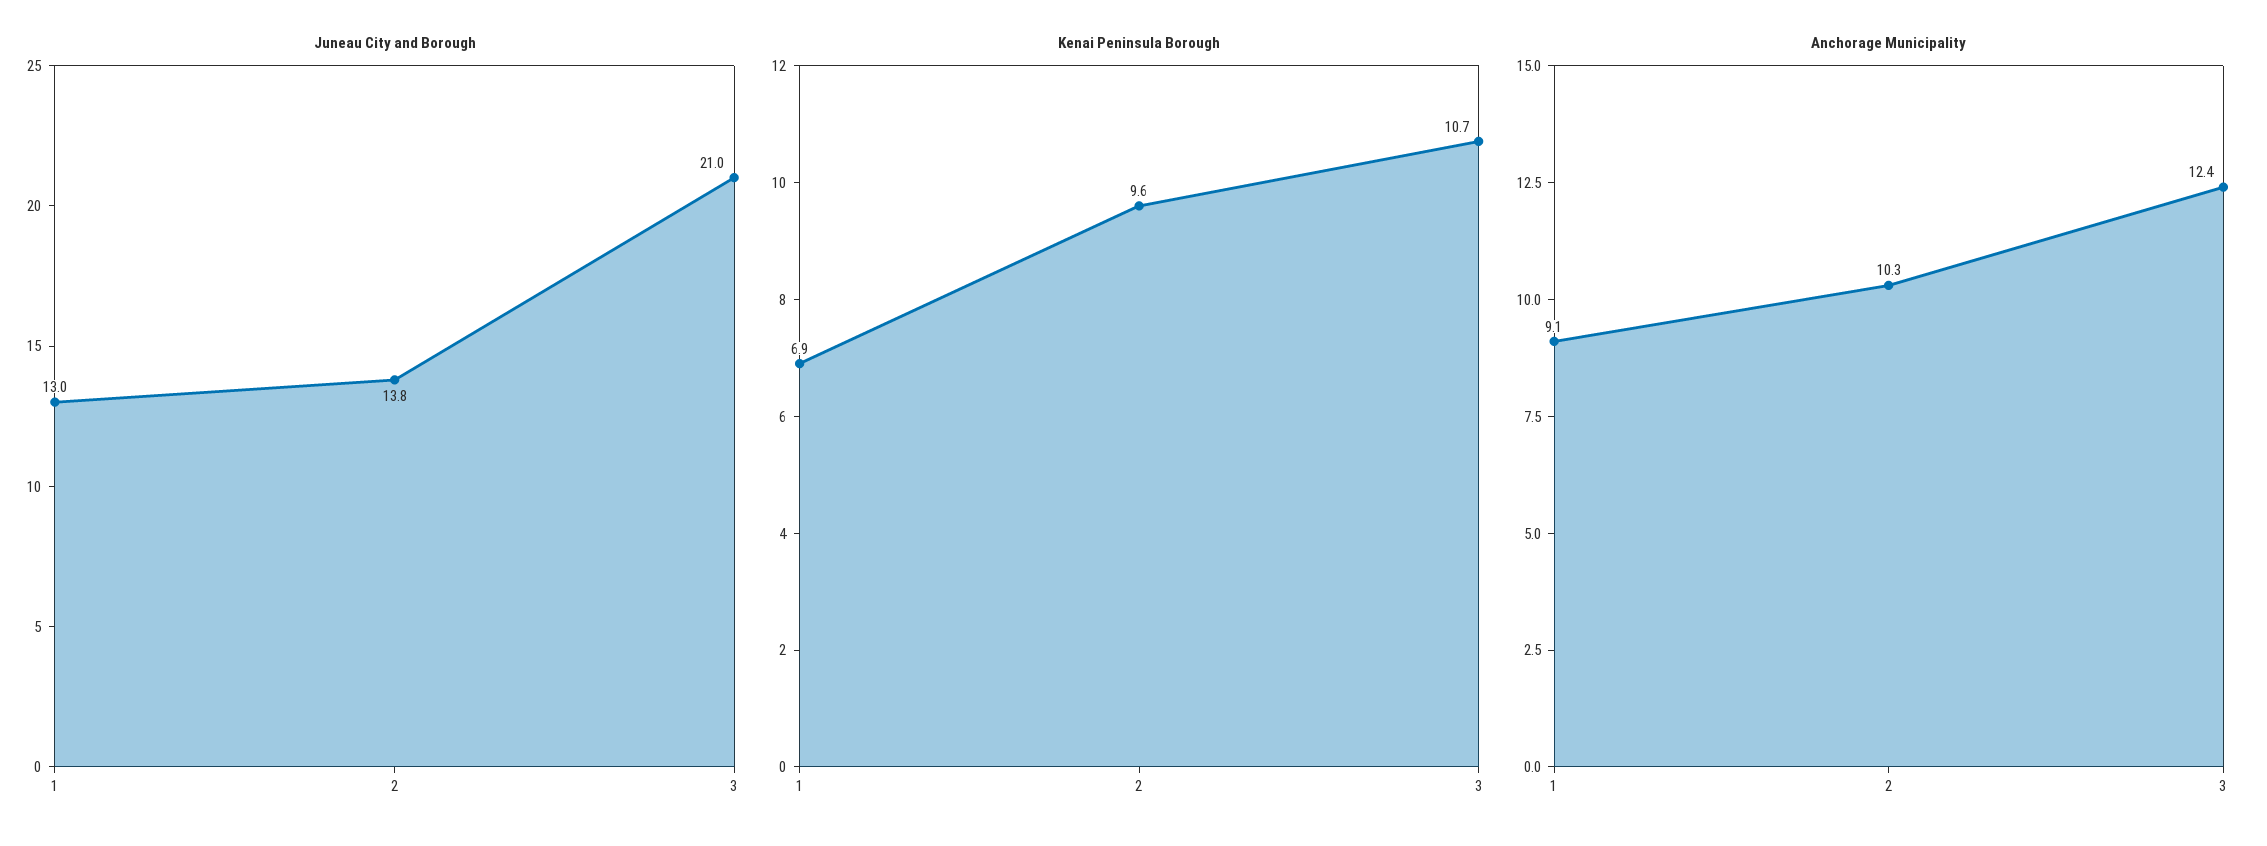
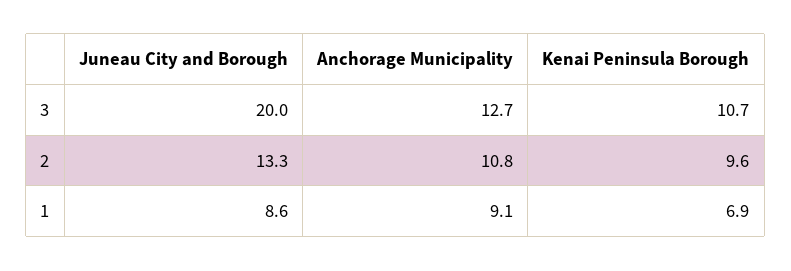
  {
    "Juneau City and Borough": {
-     "1": 13,
+     "1": 8.6,
-     "2": 13.8,
+     "2": 13.3,
-     "3": 21
+     "3": 20
    },
    "Kenai Peninsula Borough": {
      "1": 6.9,
      "2": 9.6,
      "3": 10.7
    },
    "Anchorage Municipality": {
      "1": 9.1,
-     "2": 10.3,
+     "2": 10.8,
-     "3": 12.4
+     "3": 12.7
    }
  }

